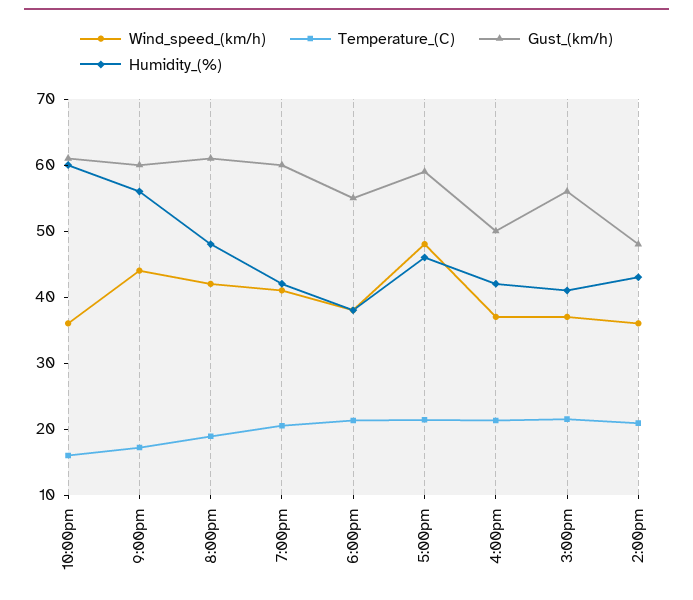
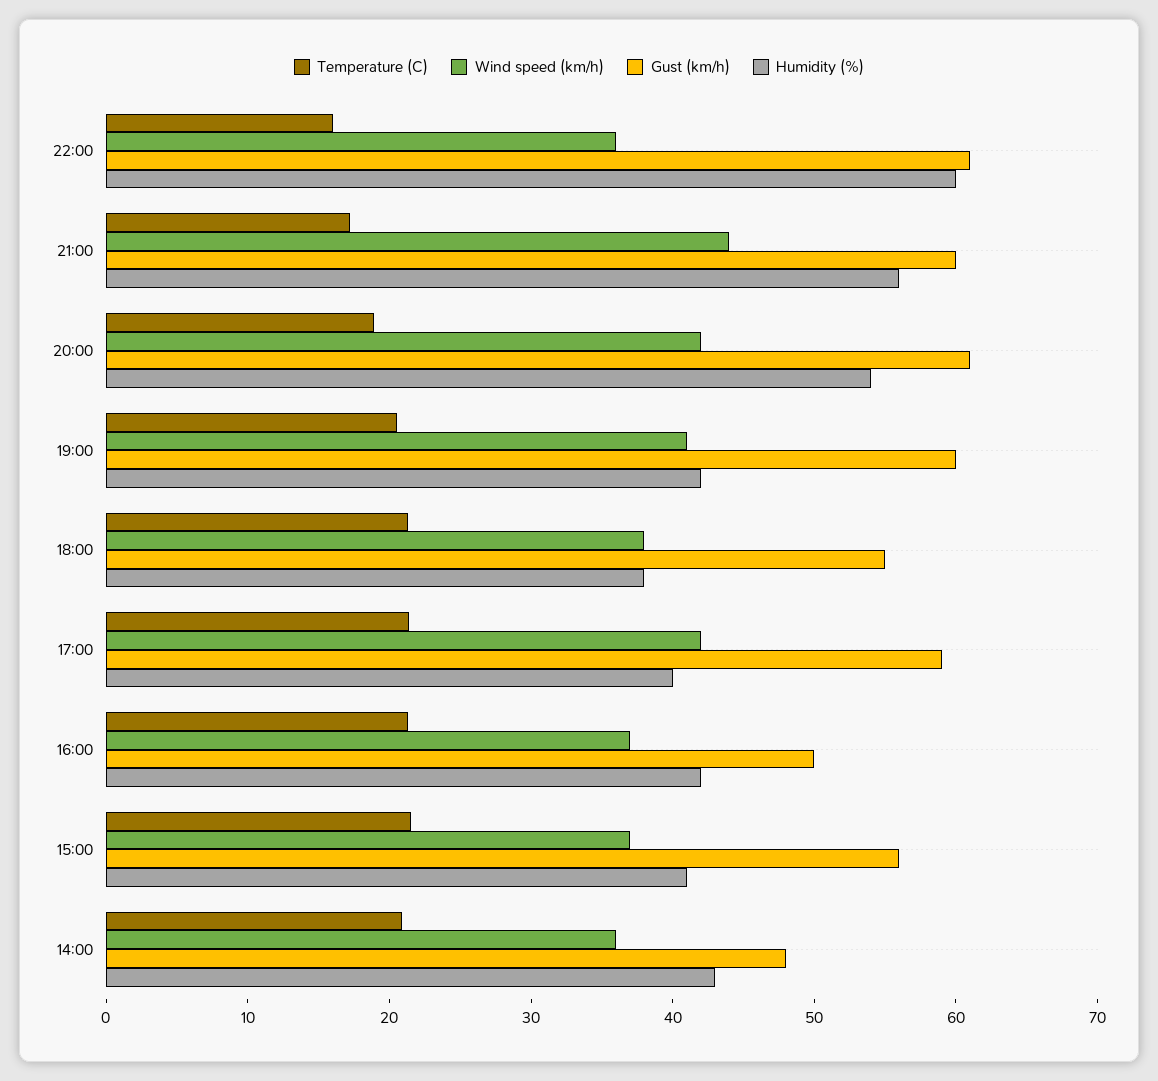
  {
    "Wind_speed_(km/h)": {
      "10:00pm": 36,
      "9:00pm": 44,
      "8:00pm": 42,
      "7:00pm": 42,
      "6:00pm": 38,
-     "5:00pm": 48,
+     "5:00pm": 42,
      "4:00pm": 38,
      "3:00pm": 38,
      "2:00pm": 36
    },
    "Temperature_(C)": {
      "10:00pm": 16,
      "9:00pm": 18,
      "8:00pm": 18,
      "7:00pm": 20,
      "6:00pm": 22,
      "5:00pm": 22,
      "4:00pm": 22,
      "3:00pm": 22,
      "2:00pm": 20
    },
    "Gust_(km/h)": {
      "10:00pm": 62,
      "9:00pm": 60,
      "8:00pm": 62,
      "7:00pm": 60,
      "6:00pm": 56,
      "5:00pm": 60,
      "4:00pm": 50,
      "3:00pm": 56,
      "2:00pm": 48
    },
    "Humidity_(%)": {
      "10:00pm": 60,
      "9:00pm": 56,
-     "8:00pm": 48,
+     "8:00pm": 54,
      "7:00pm": 42,
      "6:00pm": 38,
-     "5:00pm": 46,
+     "5:00pm": 40,
      "4:00pm": 42,
      "3:00pm": 42,
      "2:00pm": 44
    }
  }

